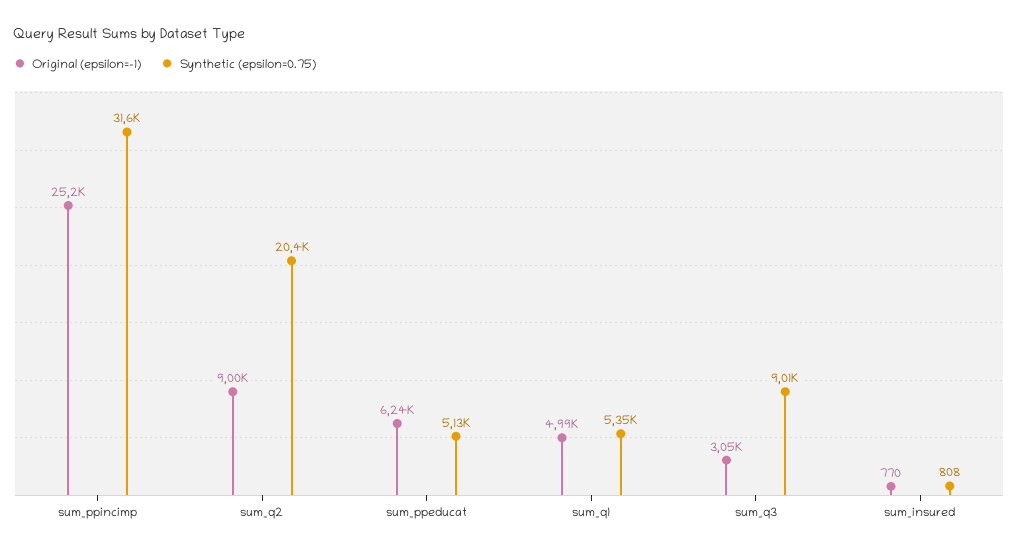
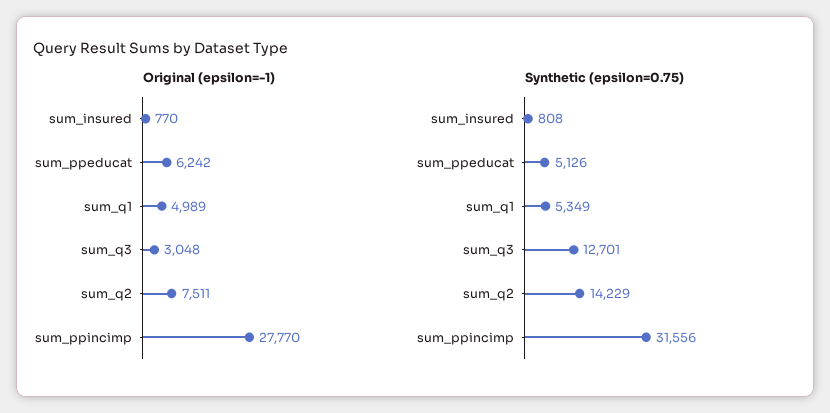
  {
    "Original (epsilon=-1)": {
-     "sum_ppincimp": 25200,
+     "sum_ppincimp": 27770,
-     "sum_q2": 9000,
+     "sum_q2": 7511,
      "sum_ppeducat": 6242,
      "sum_q1": 4989,
      "sum_q3": 3048,
      "sum_insured": 770
    },
    "Synthetic (epsilon=0.75)": {
      "sum_ppincimp": 31556,
-     "sum_q2": 20400,
+     "sum_q2": 14229,
      "sum_ppeducat": 5126,
      "sum_q1": 5349,
-     "sum_q3": 9010,
+     "sum_q3": 12701,
      "sum_insured": 808
    }
  }

